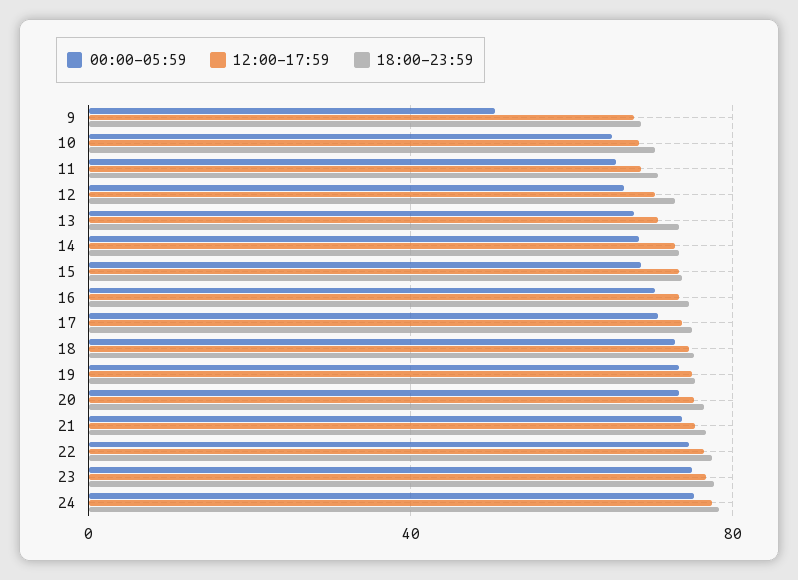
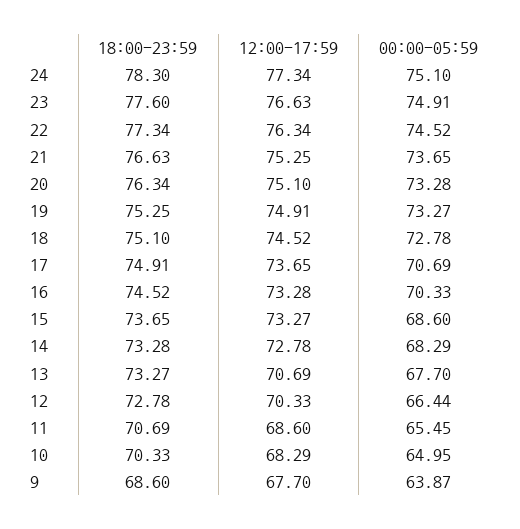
  {
    "00:00-05:59": {
-     "9": 50,
+     "9": 63.87,
      "10": 64.95,
      "11": 65.45,
      "12": 66.44,
      "13": 67.7,
      "14": 68.29,
      "15": 68.6,
      "16": 70.33,
      "17": 70.69,
      "18": 72.78,
      "19": 73.27,
      "20": 73.28,
      "21": 73.65,
      "22": 74.52,
      "23": 74.91,
      "24": 75.1
    },
    "12:00-17:59": {
      "9": 67.7,
      "10": 68.29,
      "11": 68.6,
      "12": 70.33,
      "13": 70.69,
      "14": 72.78,
      "15": 73.27,
      "16": 73.28,
      "17": 73.65,
      "18": 74.52,
      "19": 74.91,
      "20": 75.1,
      "21": 75.25,
      "22": 76.34,
      "23": 76.63,
      "24": 77.34
    },
    "18:00-23:59": {
      "9": 68.6,
      "10": 70.33,
      "11": 70.69,
      "12": 72.78,
      "13": 73.27,
      "14": 73.28,
      "15": 73.65,
      "16": 74.52,
      "17": 74.91,
      "18": 75.1,
      "19": 75.25,
      "20": 76.34,
      "21": 76.63,
      "22": 77.34,
      "23": 77.6,
      "24": 78.3
    }
  }

